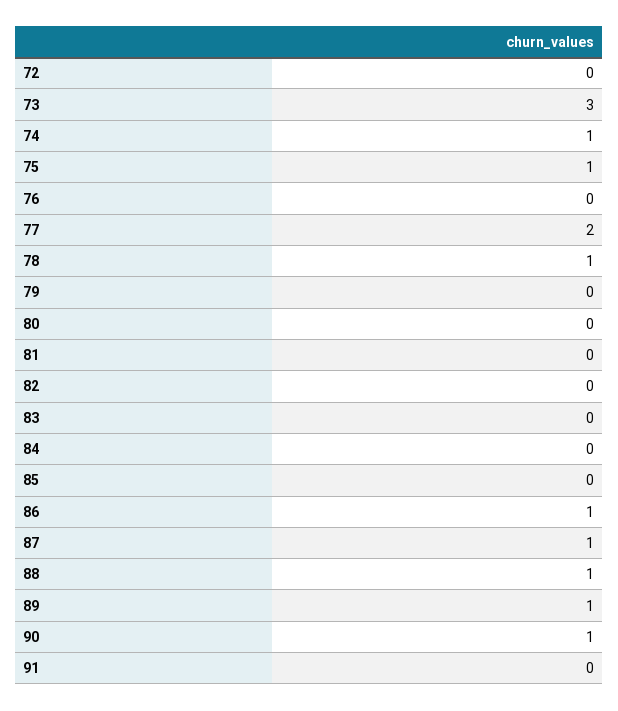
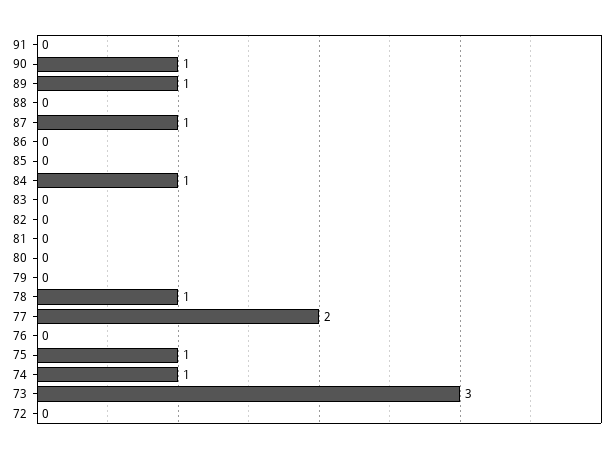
  {
    "72": 0,
    "73": 3,
    "74": 1,
    "75": 1,
    "76": 0,
    "77": 2,
    "78": 1,
    "79": 0,
    "80": 0,
    "81": 0,
    "82": 0,
    "83": 0,
-   "84": 0,
+   "84": 1,
    "85": 0,
-   "86": 1,
+   "86": 0,
    "87": 1,
-   "88": 1,
+   "88": 0,
    "89": 1,
    "90": 1,
    "91": 0
  }

